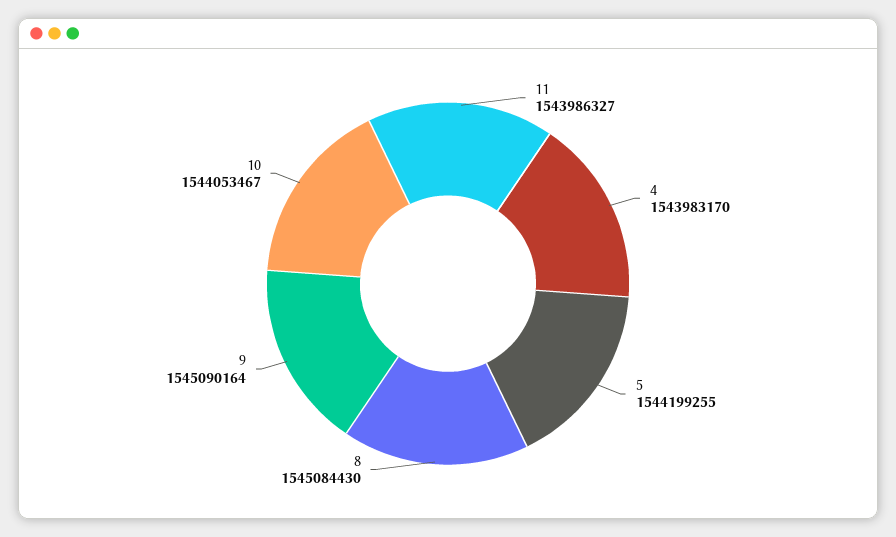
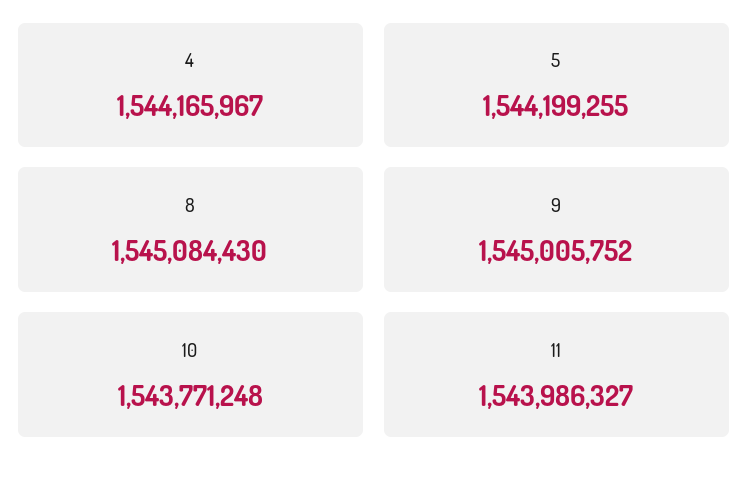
  {
    "11": 1543986327,
-   "4": 1543983170,
+   "4": 1544165967,
    "5": 1544199255,
    "8": 1545084430,
-   "9": 1545090164,
+   "9": 1545005752,
-   "10": 1544053467
+   "10": 1543771248
  }

